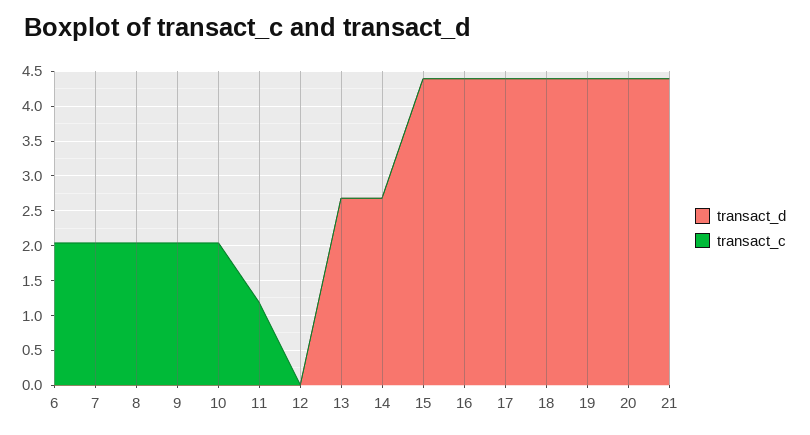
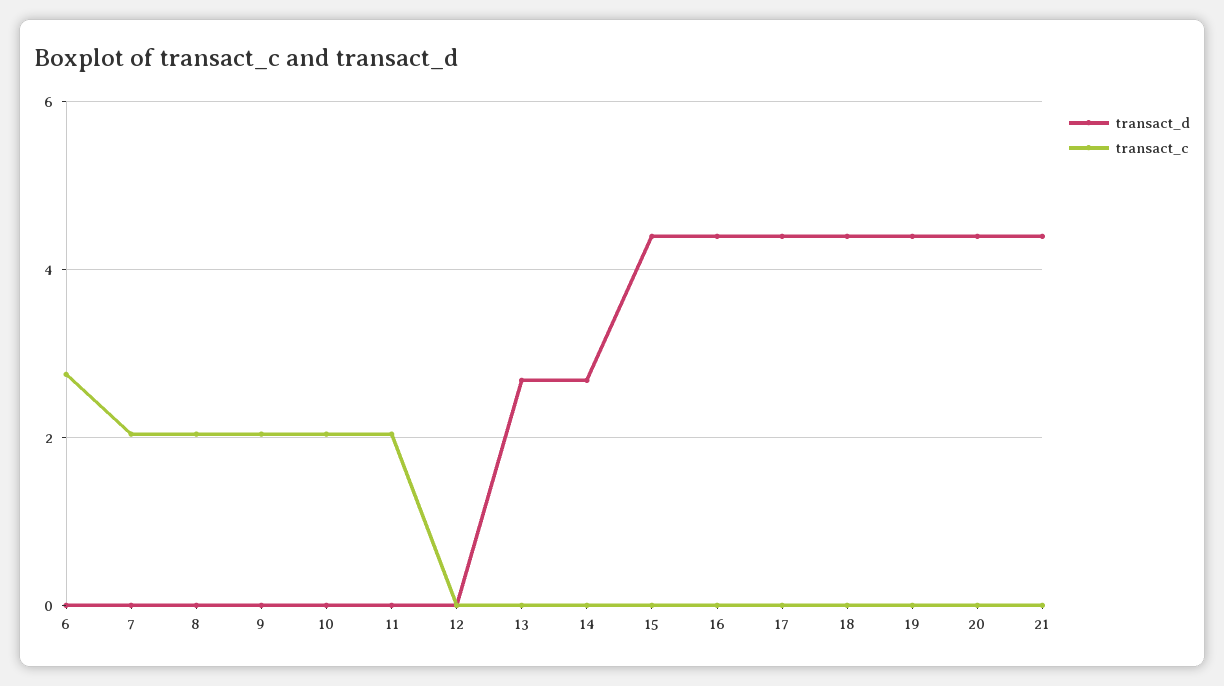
  {
    "transact_d": {
      "6": 0,
      "7": 0,
      "8": 0,
      "9": 0,
      "10": 0,
      "11": 0,
      "12": 0,
      "13": 2.6,
      "14": 2.6,
      "15": 4.4,
      "16": 4.4,
      "17": 4.4,
      "18": 4.4,
      "19": 4.4,
      "20": 4.4,
      "21": 4.4
    },
    "transact_c": {
-     "6": 2,
+     "6": 2.8,
      "7": 2,
      "8": 2,
      "9": 2,
      "10": 2,
-     "11": 1.25,
+     "11": 2,
      "12": 0,
      "13": 0,
      "14": 0,
      "15": 0,
      "16": 0,
      "17": 0,
      "18": 0,
      "19": 0,
      "20": 0,
      "21": 0
    }
  }

